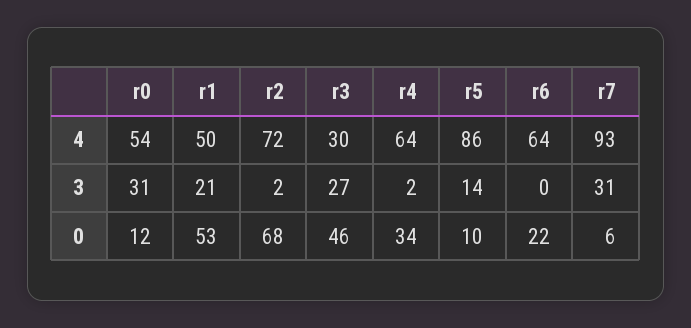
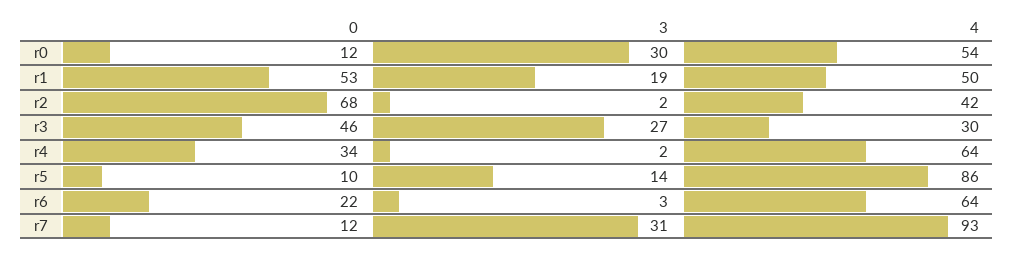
  {
    "r0": {
      "4": 54,
-     "3": 31,
+     "3": 30,
      "0": 12
    },
    "r1": {
      "4": 50,
-     "3": 21,
+     "3": 19,
      "0": 53
    },
    "r2": {
-     "4": 72,
+     "4": 42,
      "3": 2,
      "0": 68
    },
    "r3": {
      "4": 30,
      "3": 27,
      "0": 46
    },
    "r4": {
      "4": 64,
      "3": 2,
      "0": 34
    },
    "r5": {
      "4": 86,
      "3": 14,
      "0": 10
    },
    "r6": {
      "4": 64,
-     "3": 0,
+     "3": 3,
      "0": 22
    },
    "r7": {
      "4": 93,
      "3": 31,
-     "0": 6
+     "0": 12
    }
  }

